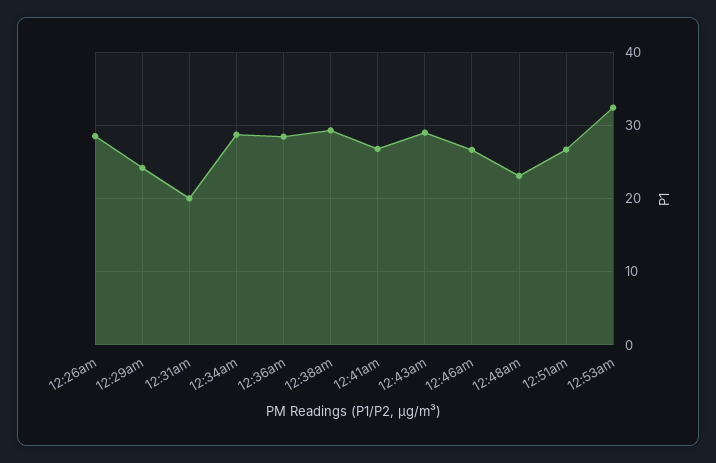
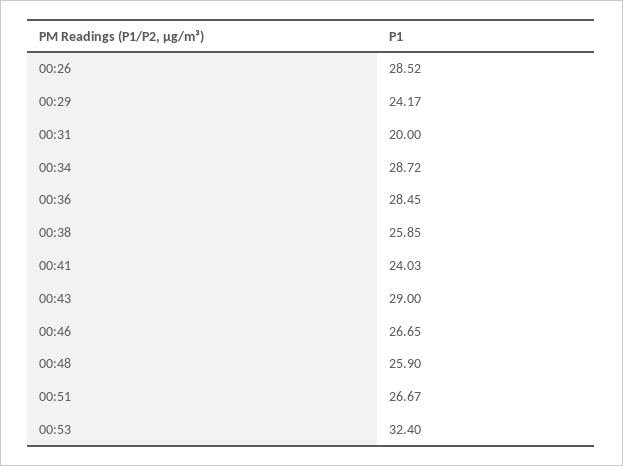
  {
    "12:26am": 28.52,
    "12:29am": 24.17,
    "12:31am": 20,
    "12:34am": 28.72,
    "12:36am": 28.45,
-   "12:38am": 29,
+   "12:38am": 25.85,
-   "12:41am": 27,
+   "12:41am": 24.03,
    "12:43am": 29,
    "12:46am": 26.65,
-   "12:48am": 23,
+   "12:48am": 25.9,
    "12:51am": 26.67,
    "12:53am": 32.4
  }

